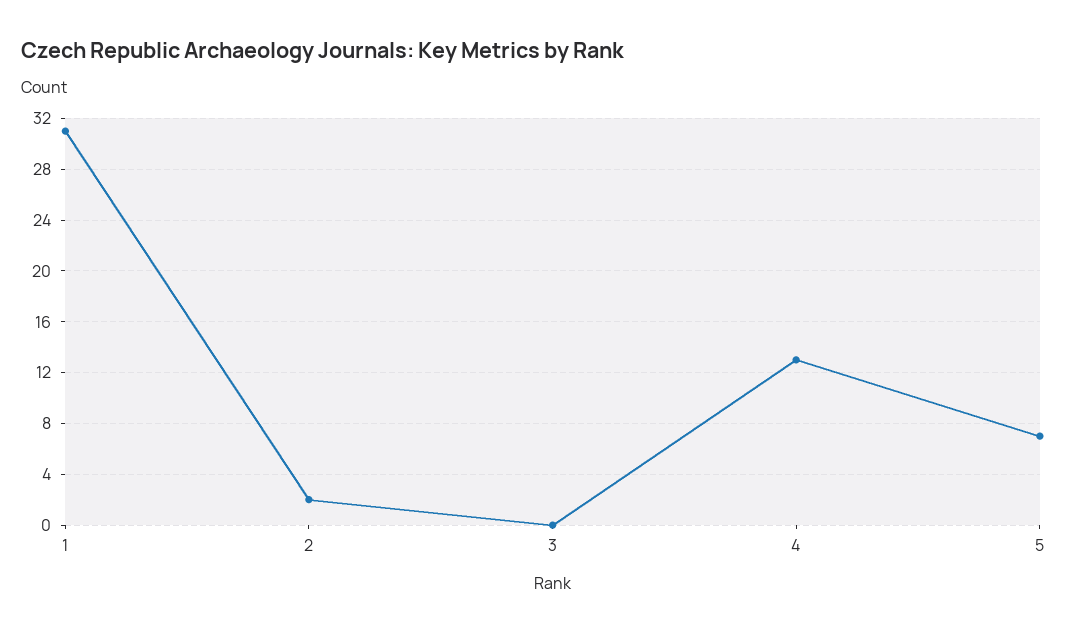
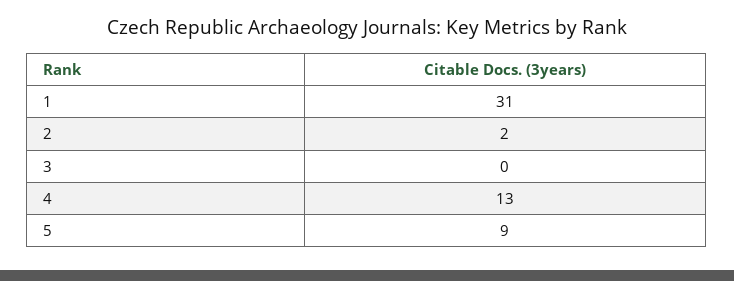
  {
    "1": 31,
    "2": 2,
    "3": 0,
    "4": 13,
-   "5": 7
+   "5": 9
  }

